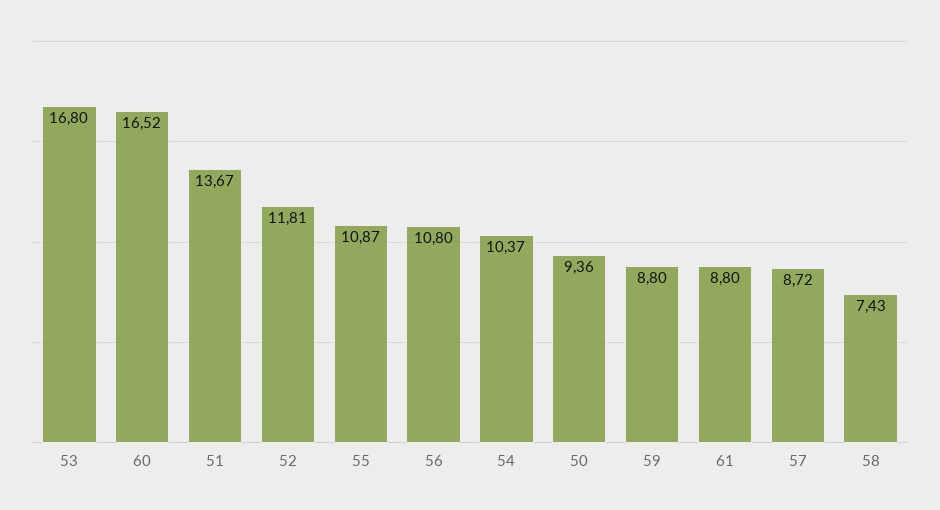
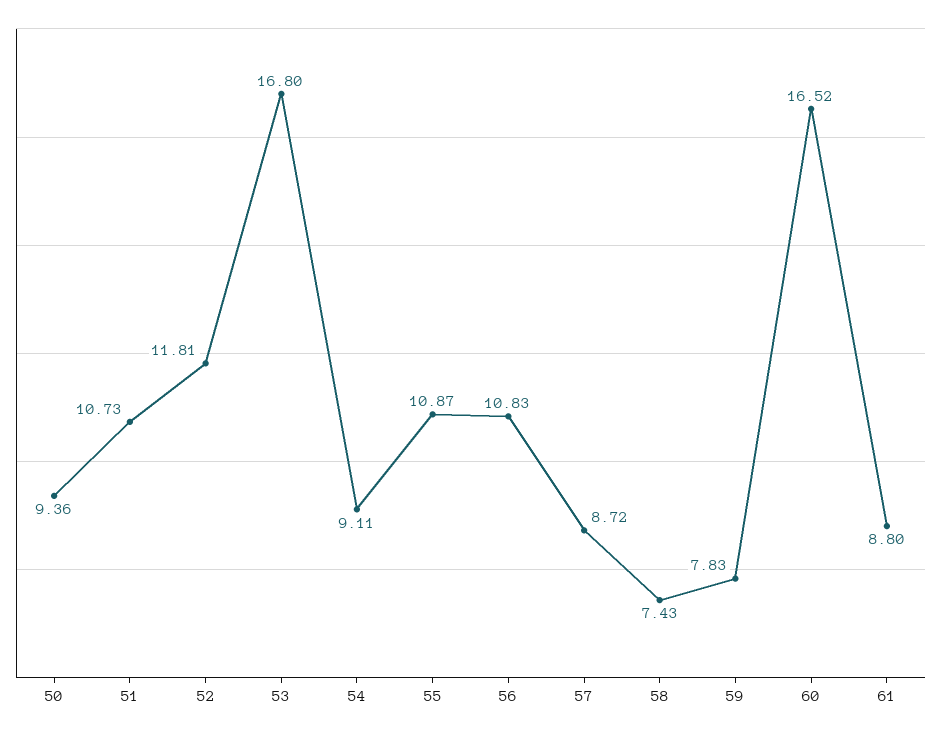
  {
    "53": 16.8,
    "60": 16.52,
-   "51": 13.67,
+   "51": 10.73,
    "52": 11.81,
    "55": 10.87,
-   "56": 10.8,
+   "56": 10.83,
-   "54": 10.37,
+   "54": 9.11,
    "50": 9.36,
-   "59": 8.8,
+   "59": 7.83,
    "61": 8.8,
    "57": 8.72,
    "58": 7.43
  }

